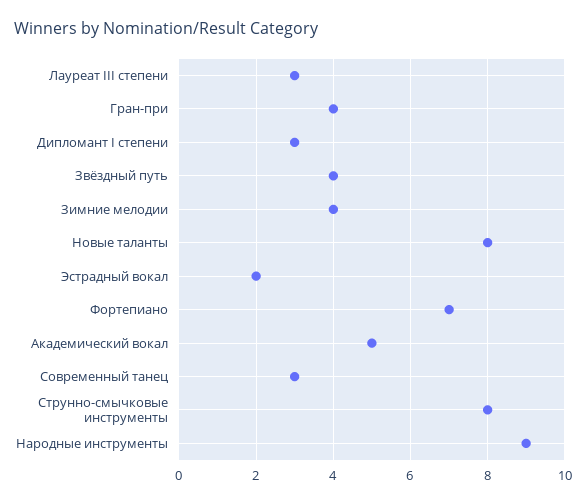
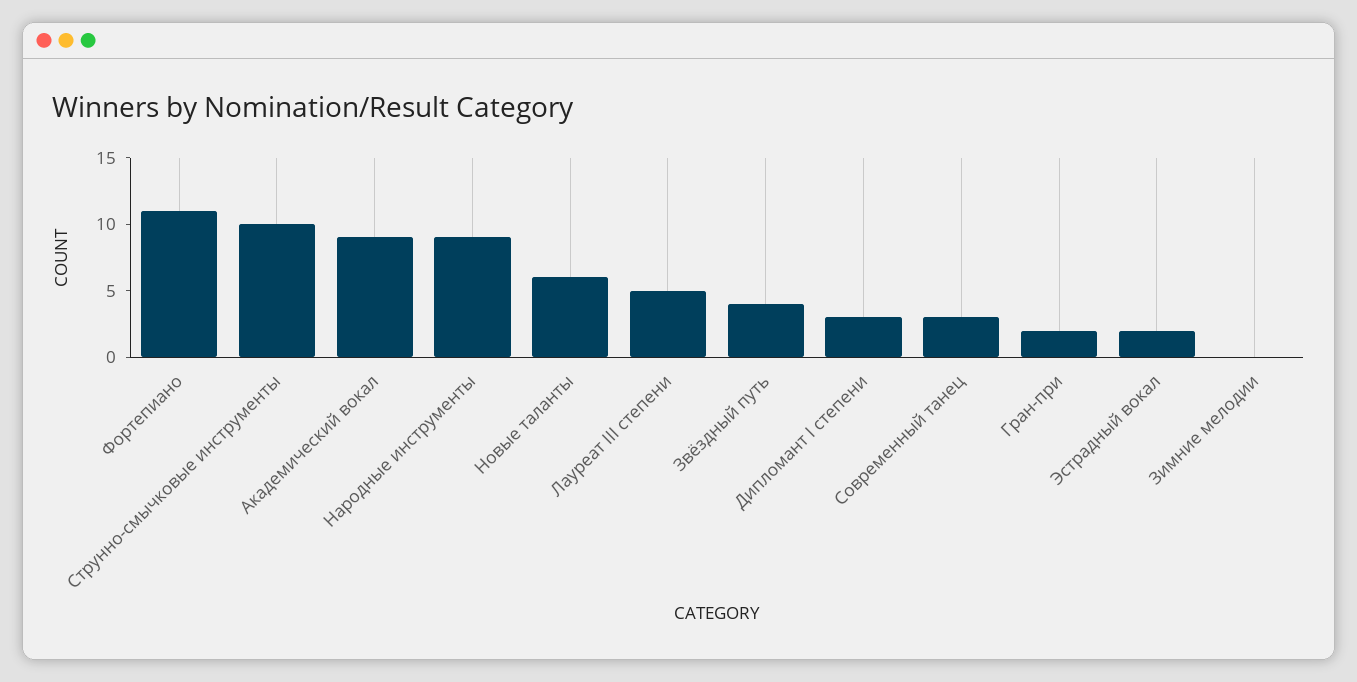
  {
-   "Лауреат III степени": 3,
+   "Лауреат III степени": 5,
-   "Гран-при": 4,
+   "Гран-при": 2,
    "Дипломант I степени": 3,
    "Звёздный путь": 4,
-   "Зимние мелодии": 4,
+   "Зимние мелодии": 0,
-   "Новые таланты": 8,
+   "Новые таланты": 6,
    "Эстрадный вокал": 2,
-   "Фортепиано": 7,
+   "Фортепиано": 11,
-   "Академический вокал": 5,
+   "Академический вокал": 9,
    "Современный танец": 3,
-   "Струнно-смычковые инструменты": 8,
+   "Струнно-смычковые инструменты": 10,
    "Народные инструменты": 9
  }

